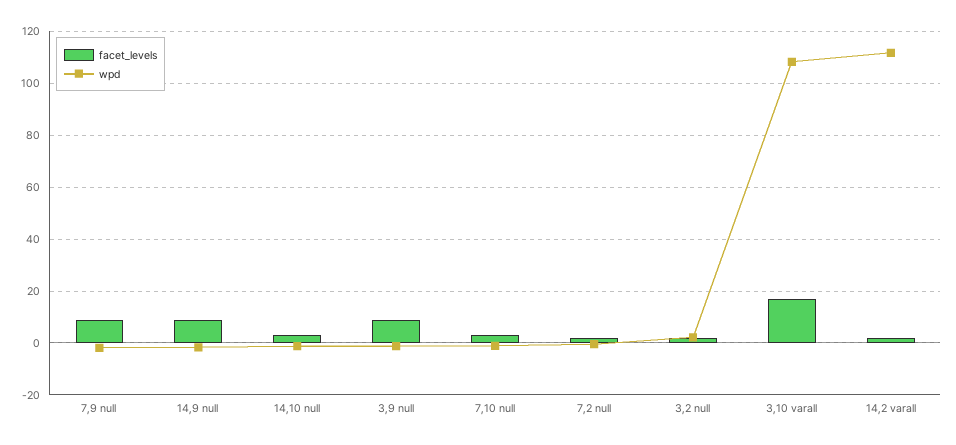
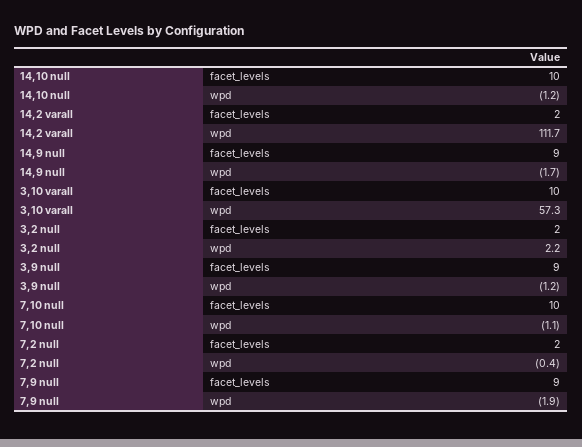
  {
    "facet_levels": {
      "7,9 null": 9,
      "14,9 null": 9,
-     "14,10 null": 2.5,
+     "14,10 null": 10,
      "3,9 null": 9,
-     "7,10 null": 2.5,
+     "7,10 null": 10,
      "7,2 null": 2,
      "3,2 null": 2,
-     "3,10 varall": 17.5,
+     "3,10 varall": 10,
      "14,2 varall": 2
    },
    "wpd": {
      "7,9 null": -1.9,
      "14,9 null": -1.7,
      "14,10 null": -1.2,
      "3,9 null": -1.2,
      "7,10 null": -1.1,
      "7,2 null": -0.4,
      "3,2 null": 2.2,
-     "3,10 varall": 107.5,
+     "3,10 varall": 57.3,
      "14,2 varall": 111.7
    }
  }

